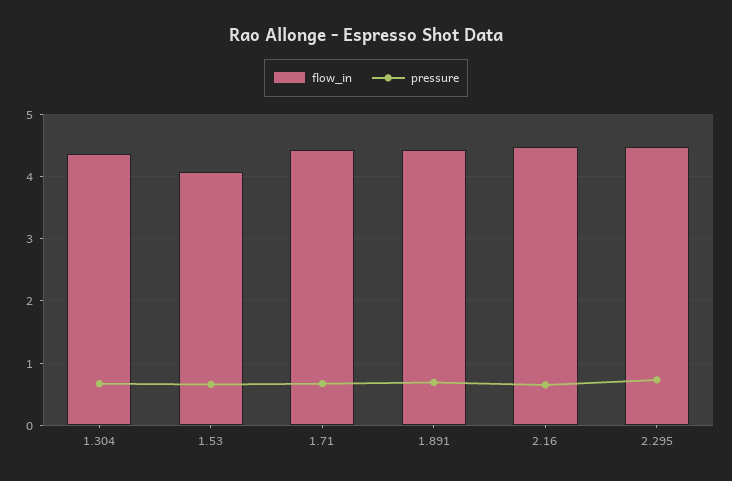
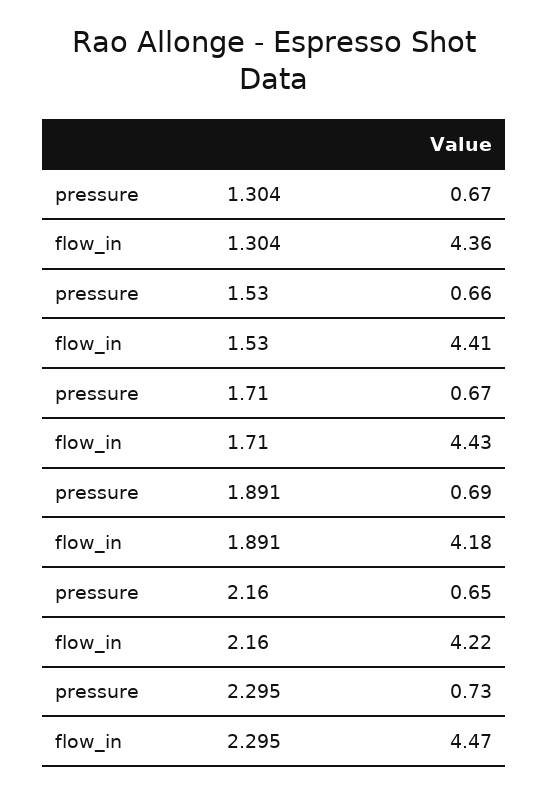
  {
    "flow_in": {
      "1.304": 4.36,
-     "1.53": 4.1,
+     "1.53": 4.41,
      "1.71": 4.43,
-     "1.891": 4.4,
+     "1.891": 4.18,
-     "2.16": 4.5,
+     "2.16": 4.22,
      "2.295": 4.47
    },
    "pressure": {
      "1.304": 0.67,
      "1.53": 0.66,
      "1.71": 0.67,
      "1.891": 0.69,
      "2.16": 0.65,
      "2.295": 0.73
    }
  }

